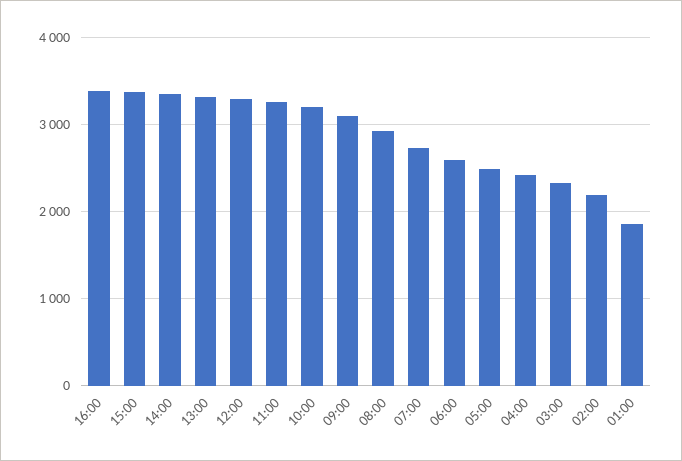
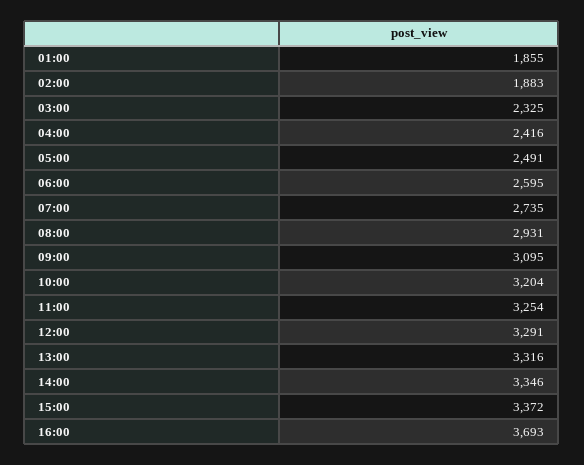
  {
-   "16:00": 3400,
+   "16:00": 3693,
    "15:00": 3372,
    "14:00": 3346,
    "13:00": 3316,
    "12:00": 3291,
    "11:00": 3254,
    "10:00": 3204,
    "09:00": 3095,
    "08:00": 2931,
    "07:00": 2735,
    "06:00": 2595,
    "05:00": 2491,
    "04:00": 2416,
    "03:00": 2325,
-   "02:00": 2200,
+   "02:00": 1883,
    "01:00": 1855
  }

